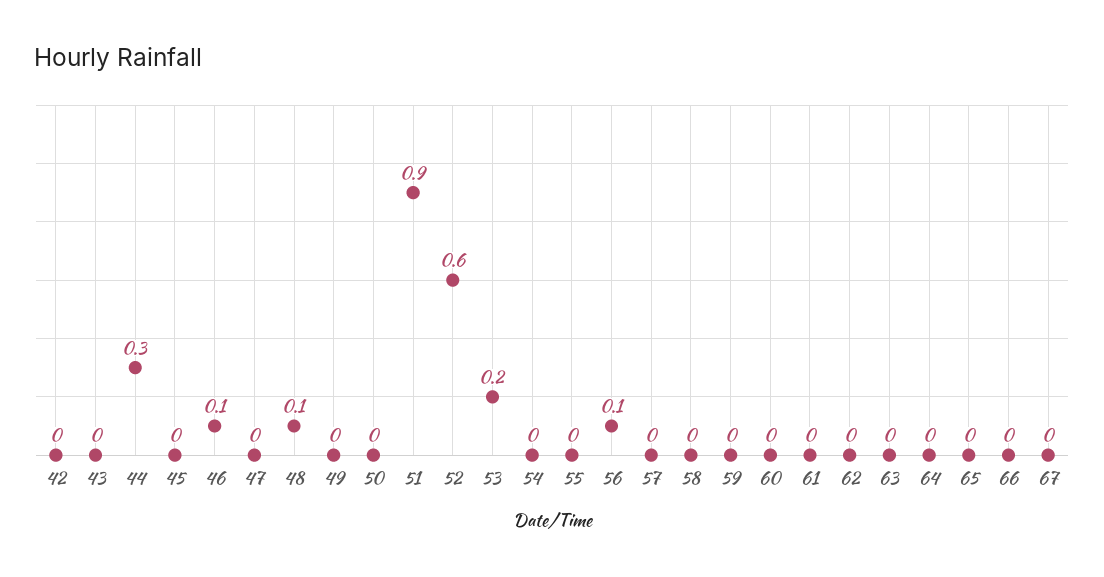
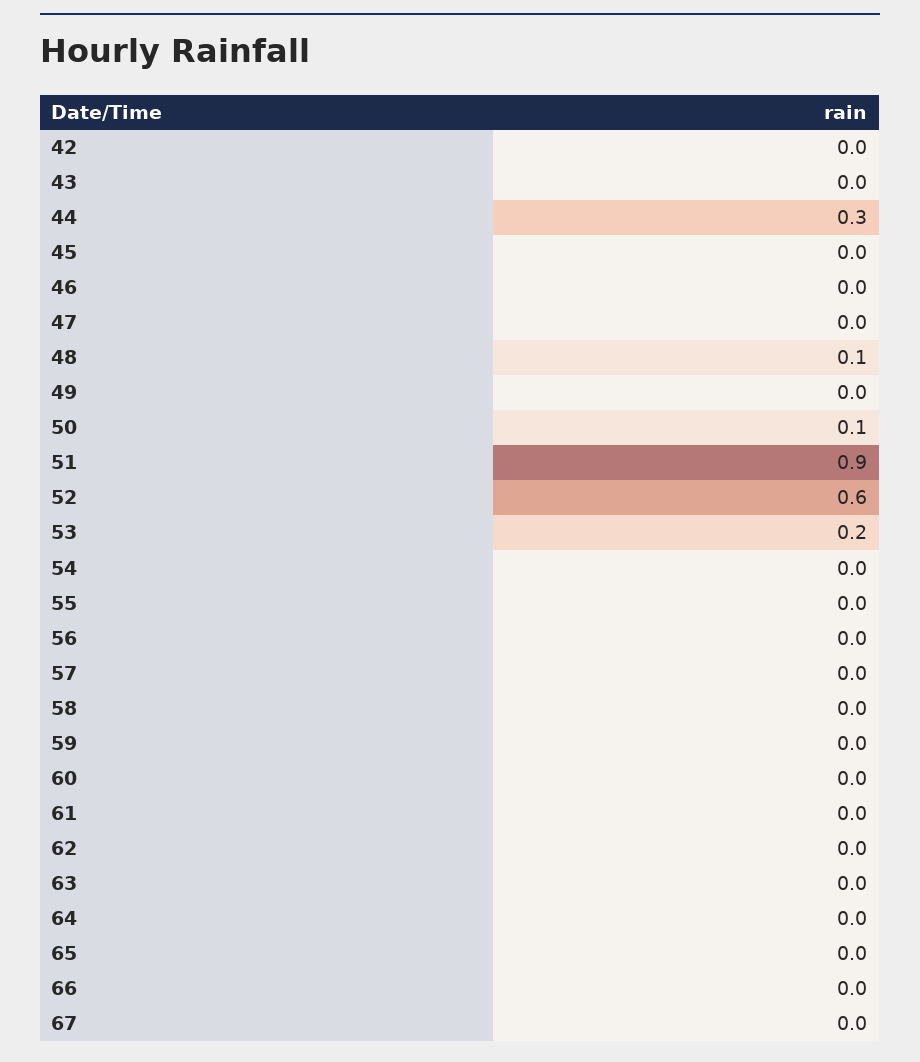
  {
    "42": 0,
    "43": 0,
    "44": 0.3,
    "45": 0,
-   "46": 0.1,
+   "46": 0,
    "47": 0,
    "48": 0.1,
    "49": 0,
-   "50": 0,
+   "50": 0.1,
    "51": 0.9,
    "52": 0.6,
    "53": 0.2,
    "54": 0,
    "55": 0,
-   "56": 0.1,
+   "56": 0,
    "57": 0,
    "58": 0,
    "59": 0,
    "60": 0,
    "61": 0,
    "62": 0,
    "63": 0,
    "64": 0,
    "65": 0,
    "66": 0,
    "67": 0
  }

